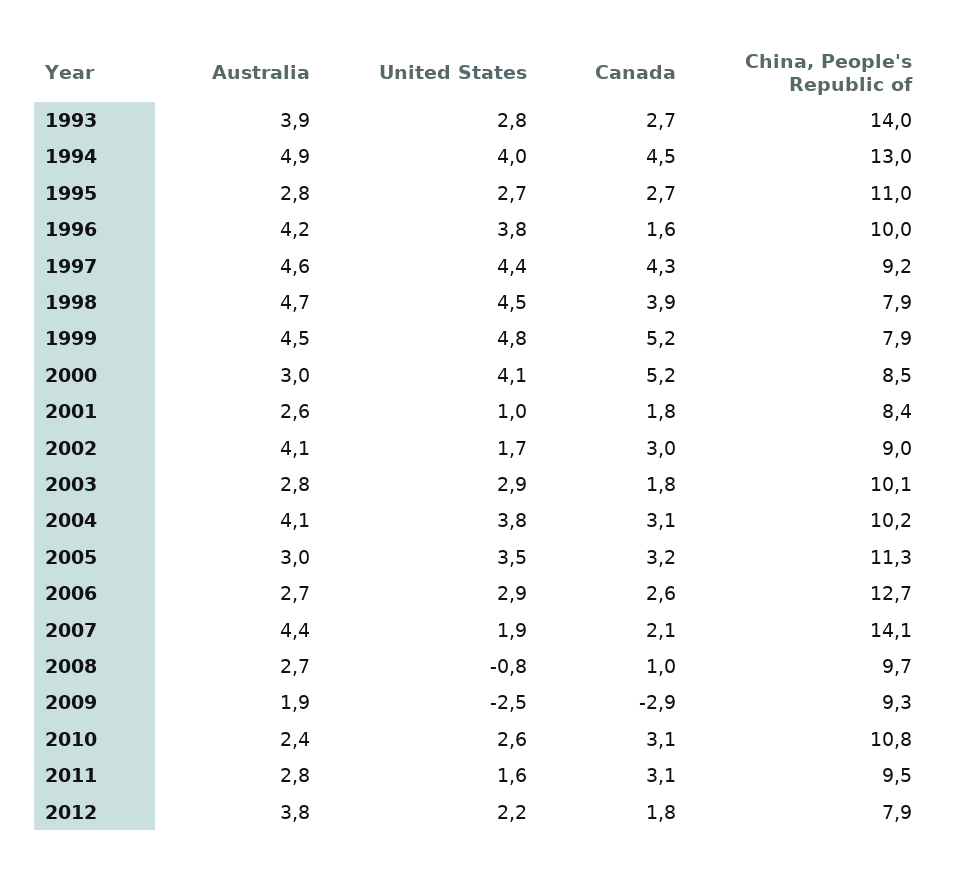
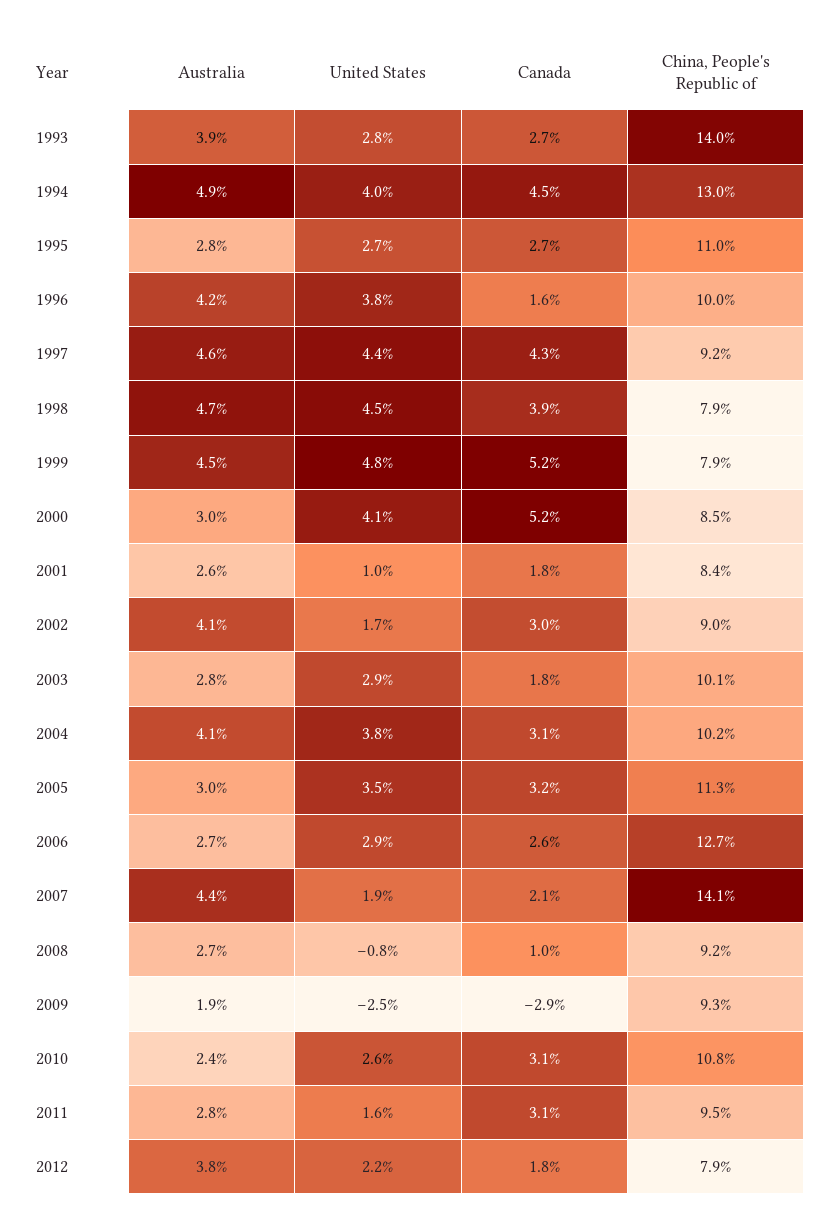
  {
    "Australia": {
      "1993": 3.9,
      "1994": 4.9,
      "1995": 2.8,
      "1996": 4.2,
      "1997": 4.6,
      "1998": 4.7,
      "1999": 4.5,
      "2000": 3,
      "2001": 2.6,
      "2002": 4.1,
      "2003": 2.8,
      "2004": 4.1,
      "2005": 3,
      "2006": 2.7,
      "2007": 4.4,
      "2008": 2.7,
      "2009": 1.9,
      "2010": 2.4,
      "2011": 2.8,
      "2012": 3.8
    },
    "United States": {
      "1993": 2.8,
      "1994": 4,
      "1995": 2.7,
      "1996": 3.8,
      "1997": 4.4,
      "1998": 4.5,
      "1999": 4.8,
      "2000": 4.1,
      "2001": 1,
      "2002": 1.7,
      "2003": 2.9,
      "2004": 3.8,
      "2005": 3.5,
      "2006": 2.9,
      "2007": 1.9,
      "2008": -0.8,
      "2009": -2.5,
      "2010": 2.6,
      "2011": 1.6,
      "2012": 2.2
    },
    "Canada": {
      "1993": 2.7,
      "1994": 4.5,
      "1995": 2.7,
      "1996": 1.6,
      "1997": 4.3,
      "1998": 3.9,
      "1999": 5.2,
      "2000": 5.2,
      "2001": 1.8,
      "2002": 3,
      "2003": 1.8,
      "2004": 3.1,
      "2005": 3.2,
      "2006": 2.6,
      "2007": 2.1,
      "2008": 1,
      "2009": -2.9,
      "2010": 3.1,
      "2011": 3.1,
      "2012": 1.8
    },
    "China, People's Republic of": {
      "1993": 14,
      "1994": 13,
      "1995": 11,
      "1996": 10,
      "1997": 9.2,
      "1998": 7.9,
      "1999": 7.9,
      "2000": 8.5,
      "2001": 8.4,
      "2002": 9,
      "2003": 10.1,
      "2004": 10.2,
      "2005": 11.3,
      "2006": 12.7,
      "2007": 14.1,
-     "2008": 9.7,
+     "2008": 9.2,
      "2009": 9.3,
      "2010": 10.8,
      "2011": 9.5,
      "2012": 7.9
    }
  }

